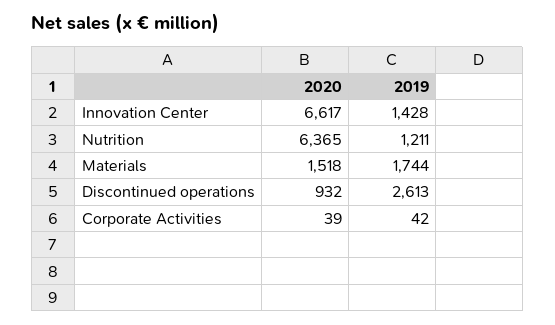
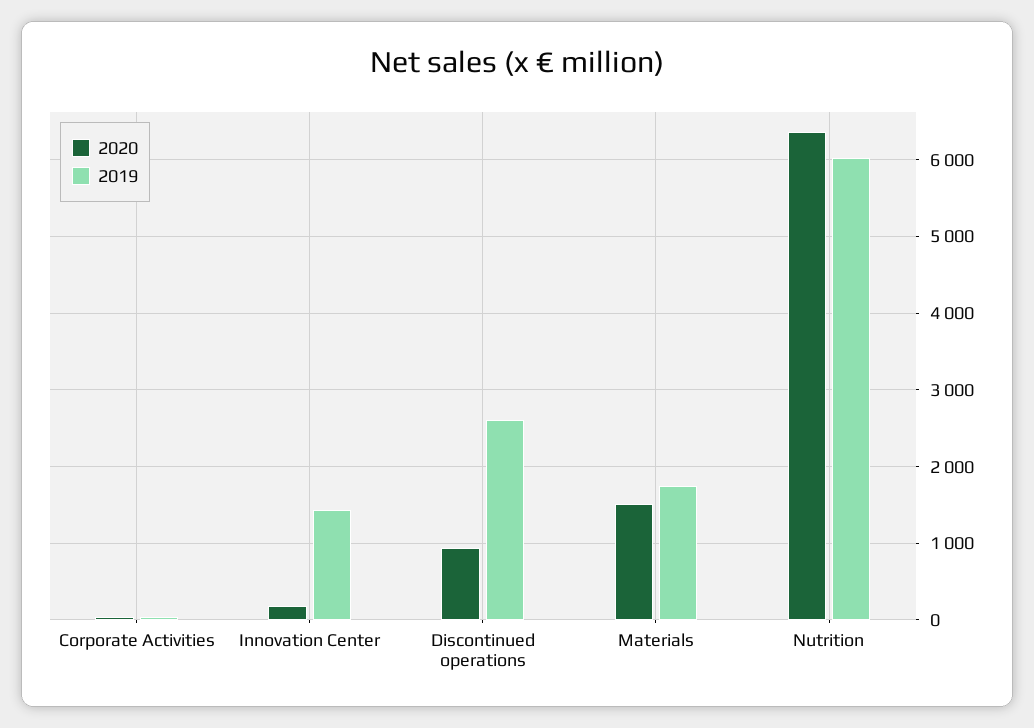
  {
    "2020": {
-     "Innovation Center": 6617,
+     "Innovation Center": 200,
      "Nutrition": 6365,
      "Materials": 1518,
      "Discontinued operations": 932,
      "Corporate Activities": 39
    },
    "2019": {
      "Innovation Center": 1428,
-     "Nutrition": 1211,
+     "Nutrition": 6000,
      "Materials": 1744,
      "Discontinued operations": 2613,
      "Corporate Activities": 42
    }
  }

